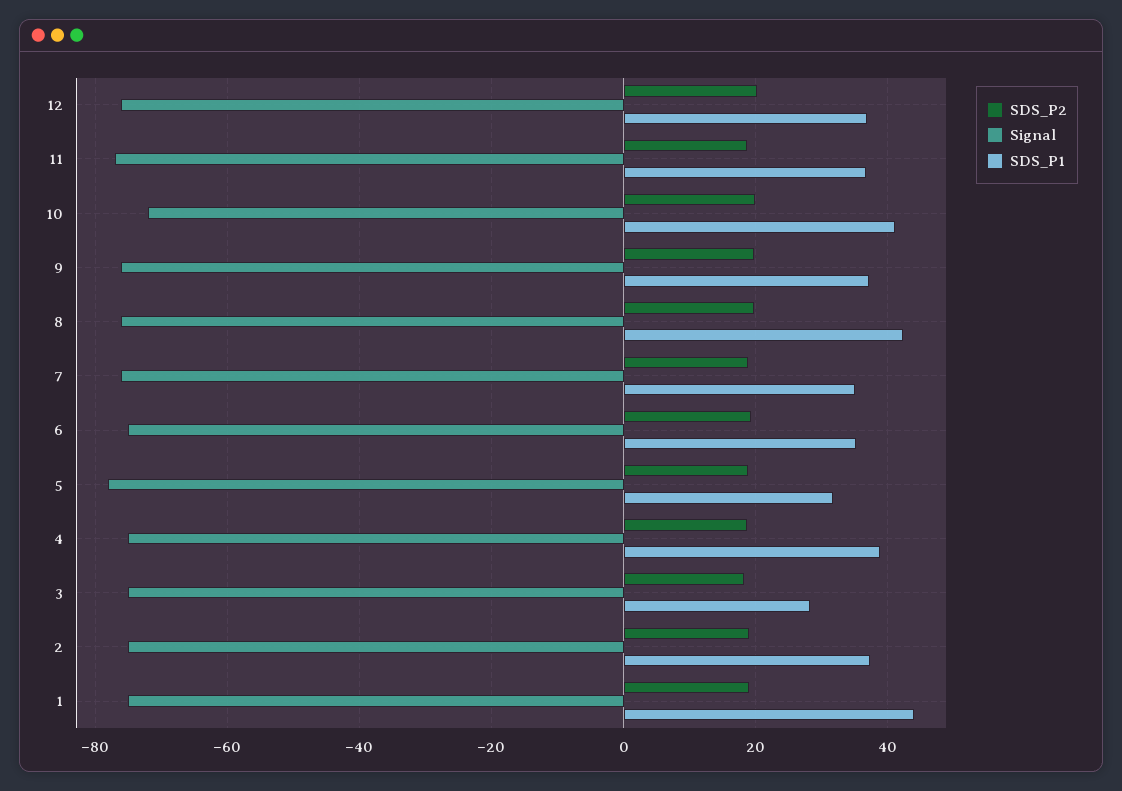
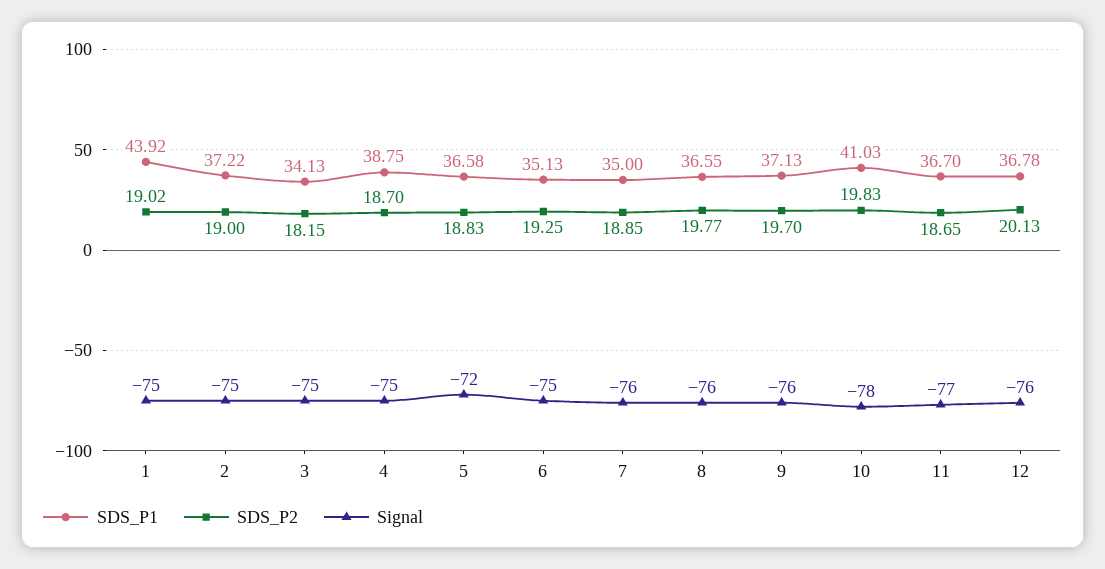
  {
    "SDS_P2": {
      "12": 20.13,
      "11": 18.65,
      "10": 19.83,
      "9": 19.7,
      "8": 19.77,
      "7": 18.85,
      "6": 19.25,
      "5": 18.83,
      "4": 18.7,
      "3": 18.15,
      "2": 19,
      "1": 19.02
    },
    "Signal": {
      "12": -76,
      "11": -77,
-     "10": -72,
+     "10": -78,
      "9": -76,
      "8": -76,
      "7": -76,
      "6": -75,
-     "5": -78,
+     "5": -72,
      "4": -75,
      "3": -75,
      "2": -75,
      "1": -75
    },
    "SDS_P1": {
      "12": 36.78,
      "11": 36.7,
      "10": 41.03,
      "9": 37.13,
-     "8": 42,
+     "8": 36.55,
      "7": 35,
      "6": 35.13,
-     "5": 32,
+     "5": 36.58,
      "4": 38.75,
-     "3": 28,
+     "3": 34.13,
      "2": 37.22,
      "1": 43.92
    }
  }

